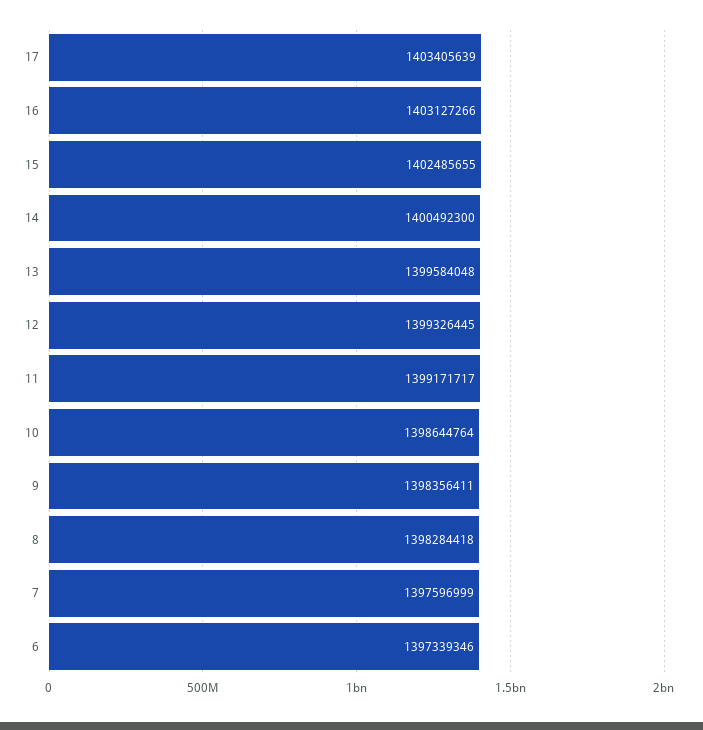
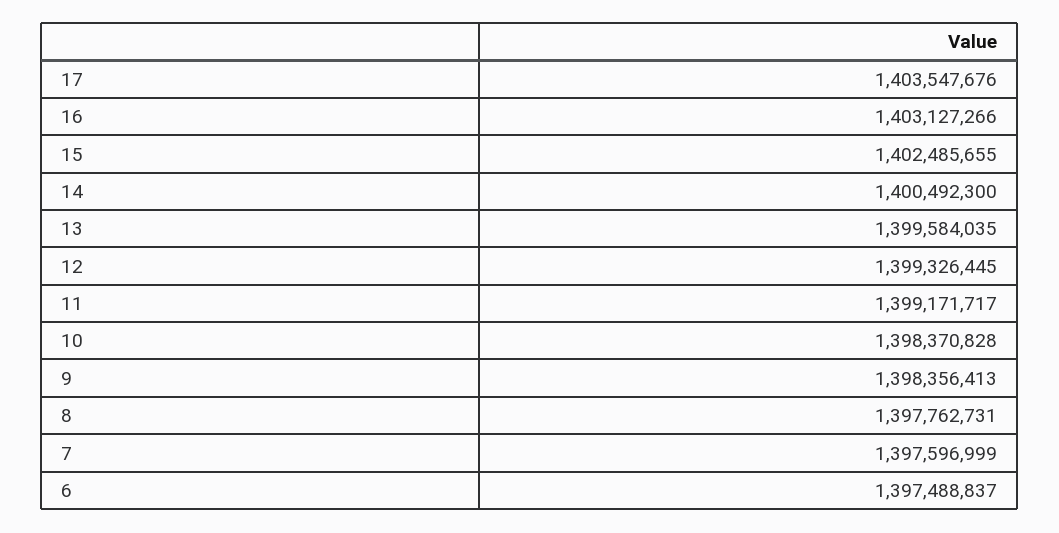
  {
-   "17": 1403405639,
+   "17": 1403547676,
    "16": 1403127266,
    "15": 1402485655,
    "14": 1400492300,
-   "13": 1399584048,
+   "13": 1399584035,
    "12": 1399326445,
    "11": 1399171717,
-   "10": 1398644764,
+   "10": 1398370828,
-   "9": 1398356411,
+   "9": 1398356413,
-   "8": 1398284418,
+   "8": 1397762731,
    "7": 1397596999,
-   "6": 1397339346
+   "6": 1397488837
  }

